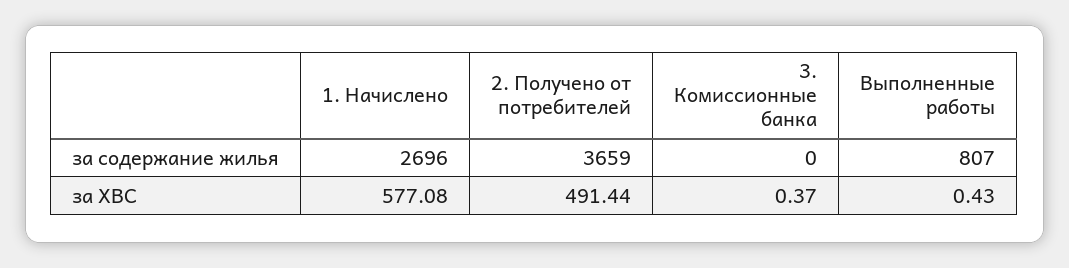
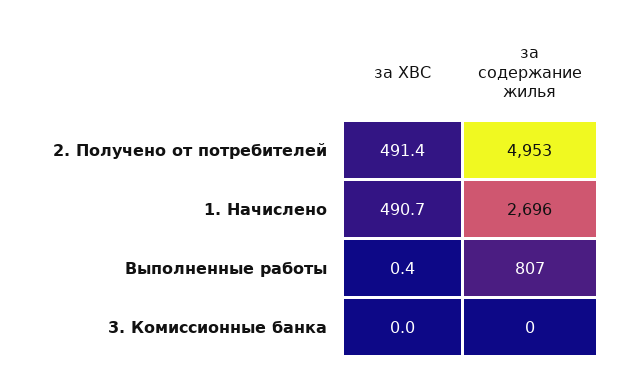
  {
    "1. Начислено": {
      "за содержание жилья": 2696,
-     "за ХВС": 577.08
+     "за ХВС": 490.7
    },
    "2. Получено от потребителей": {
-     "за содержание жилья": 3659,
+     "за содержание жилья": 4953,
      "за ХВС": 491.44
    },
    "3. Комиссионные банка": {
      "за содержание жилья": 0,
-     "за ХВС": 0.37
+     "за ХВС": 0
    },
    "Выполненные работы": {
      "за содержание жилья": 807,
      "за ХВС": 0.43
    }
  }

